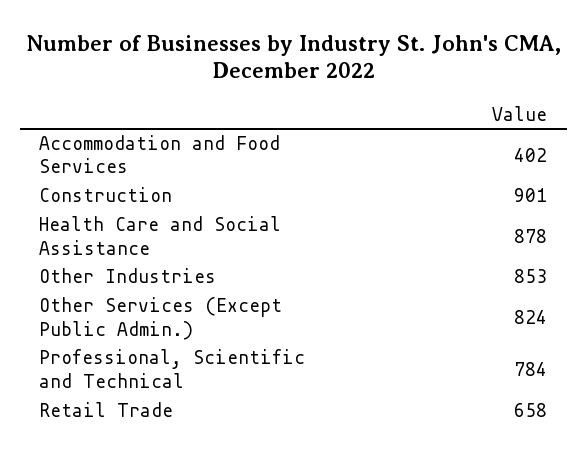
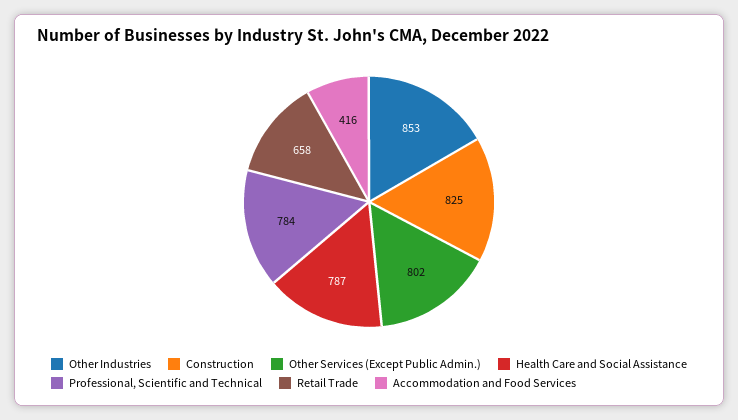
  {
-   "Accommodation and Food Services": 402,
+   "Accommodation and Food Services": 416,
-   "Construction": 901,
+   "Construction": 825,
-   "Health Care and Social Assistance": 878,
+   "Health Care and Social Assistance": 787,
    "Other Industries": 853,
-   "Other Services (Except Public Admin.)": 824,
+   "Other Services (Except Public Admin.)": 802,
    "Professional, Scientific and Technical": 784,
    "Retail Trade": 658
  }

